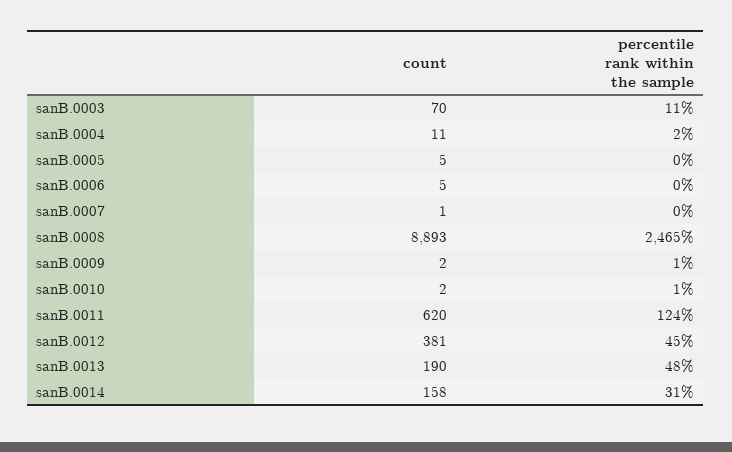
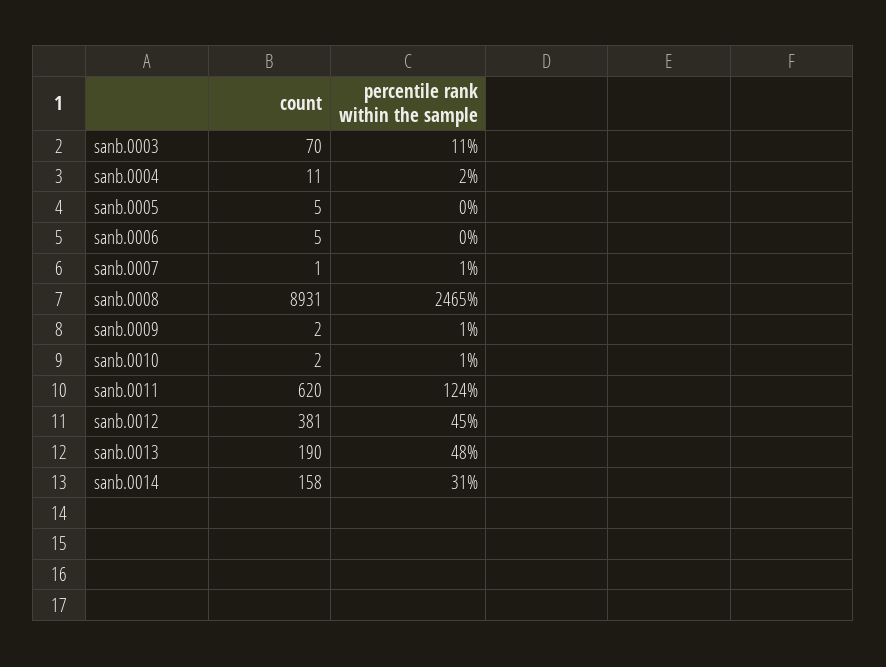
  {
    "count": {
      "sanB.0003": 70,
      "sanB.0004": 11,
      "sanB.0005": 5,
      "sanB.0006": 5,
      "sanB.0007": 1,
-     "sanB.0008": 8893,
+     "sanB.0008": 8931,
      "sanB.0009": 2,
      "sanB.0010": 2,
      "sanB.0011": 620,
      "sanB.0012": 381,
      "sanB.0013": 190,
      "sanB.0014": 158
    },
    "percentile rank within the sample": {
      "sanB.0003": 11,
      "sanB.0004": 2,
      "sanB.0005": 0,
      "sanB.0006": 0,
-     "sanB.0007": 0,
+     "sanB.0007": 1,
      "sanB.0008": 2465,
      "sanB.0009": 1,
      "sanB.0010": 1,
      "sanB.0011": 124,
      "sanB.0012": 45,
      "sanB.0013": 48,
      "sanB.0014": 31
    }
  }

